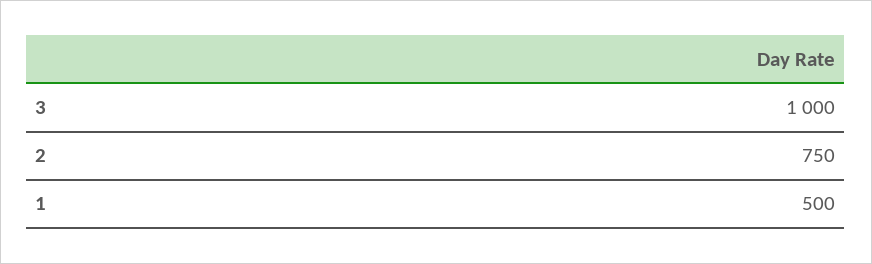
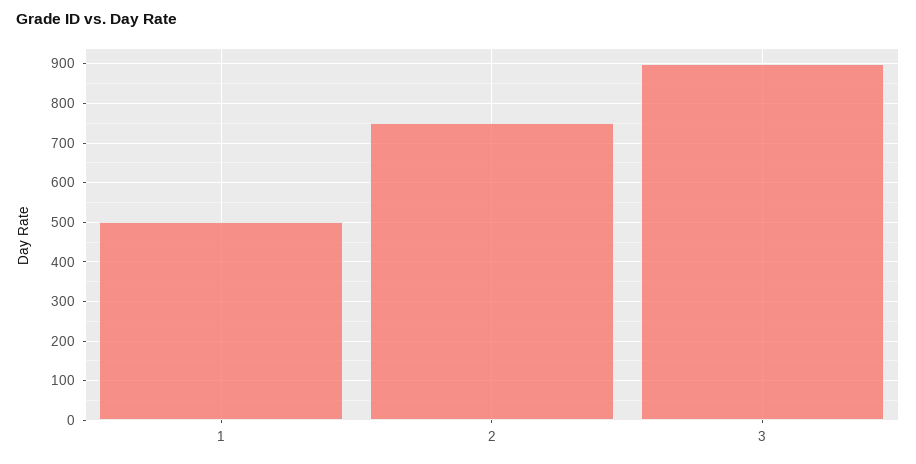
  {
-   "3": 1000,
+   "3": 900,
    "2": 750,
    "1": 500
  }

